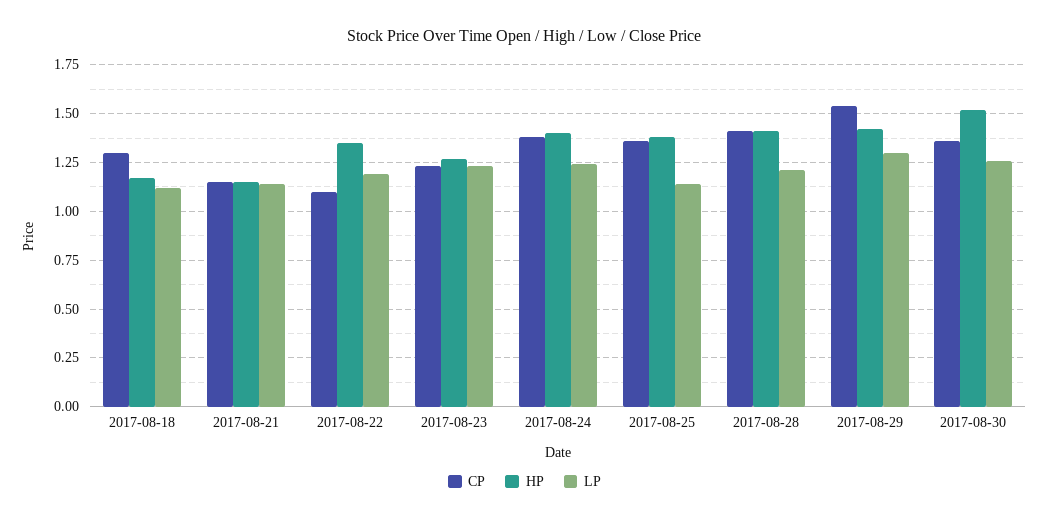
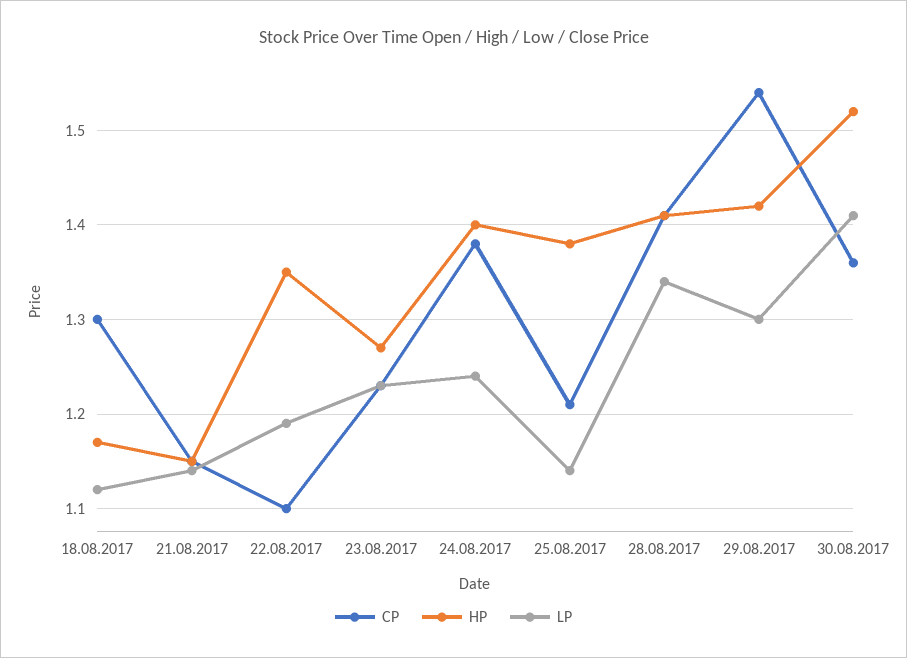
  {
    "CP": {
      "2017-08-18": 1.3,
      "2017-08-21": 1.15,
      "2017-08-22": 1.1,
      "2017-08-23": 1.23,
      "2017-08-24": 1.38,
-     "2017-08-25": 1.35,
+     "2017-08-25": 1.21,
      "2017-08-28": 1.41,
      "2017-08-29": 1.54,
      "2017-08-30": 1.36
    },
    "HP": {
      "2017-08-18": 1.17,
      "2017-08-21": 1.15,
      "2017-08-22": 1.35,
      "2017-08-23": 1.27,
      "2017-08-24": 1.4,
      "2017-08-25": 1.38,
      "2017-08-28": 1.41,
      "2017-08-29": 1.42,
      "2017-08-30": 1.52
    },
    "LP": {
      "2017-08-18": 1.12,
      "2017-08-21": 1.14,
      "2017-08-22": 1.19,
      "2017-08-23": 1.23,
      "2017-08-24": 1.24,
      "2017-08-25": 1.14,
-     "2017-08-28": 1.2,
+     "2017-08-28": 1.34,
      "2017-08-29": 1.3,
-     "2017-08-30": 1.25
+     "2017-08-30": 1.41
    }
  }

